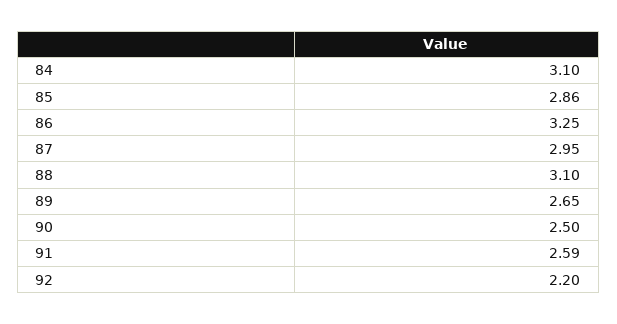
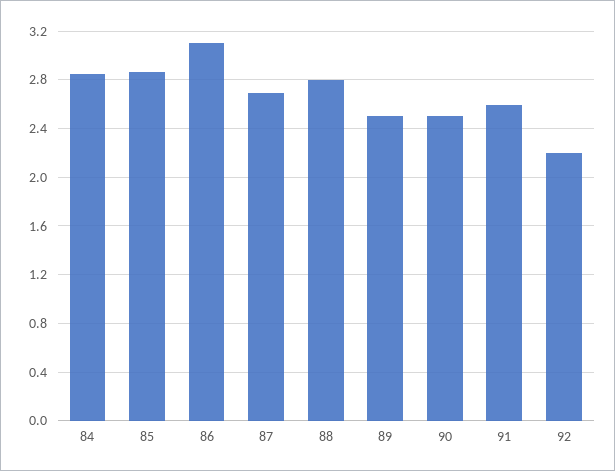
  {
-   "84": 3.1,
+   "84": 2.85,
    "85": 2.86,
-   "86": 3.25,
+   "86": 3.1,
-   "87": 2.95,
+   "87": 2.7,
-   "88": 3.1,
+   "88": 2.8,
-   "89": 2.65,
+   "89": 2.5,
    "90": 2.5,
    "91": 2.59,
    "92": 2.2
  }

